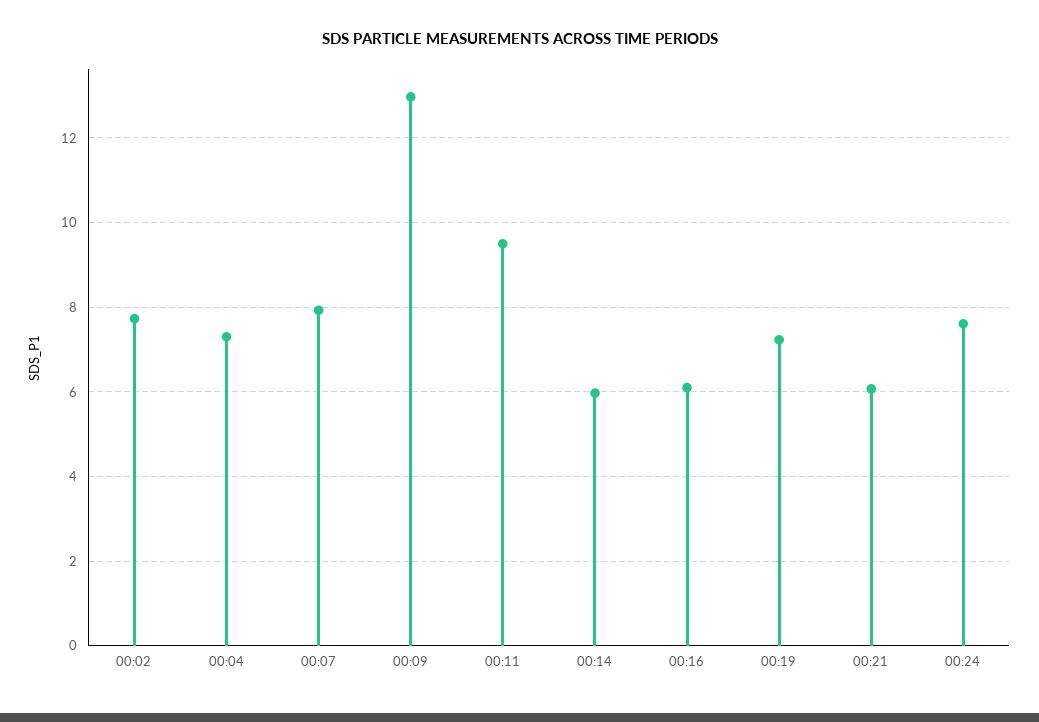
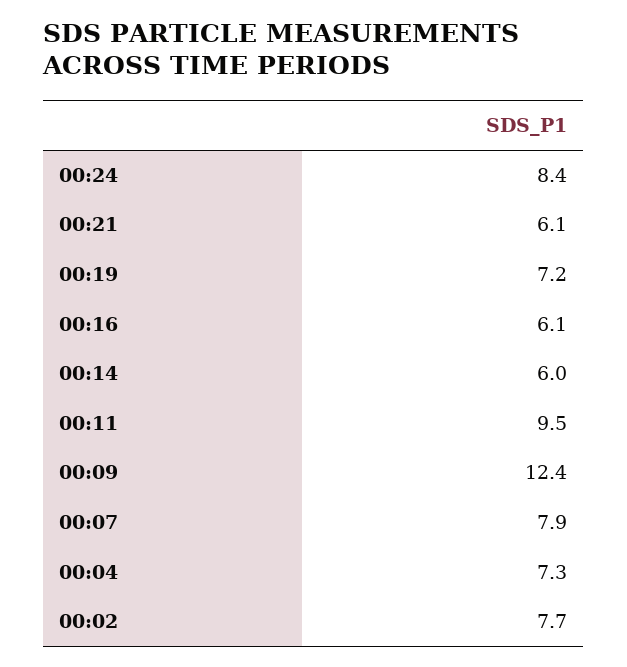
  {
    "00:02": 7.7,
    "00:04": 7.3,
    "00:07": 7.9,
-   "00:09": 13,
+   "00:09": 12.4,
    "00:11": 9.5,
    "00:14": 6,
    "00:16": 6.1,
    "00:19": 7.2,
    "00:21": 6.1,
-   "00:24": 7.6
+   "00:24": 8.4
  }

